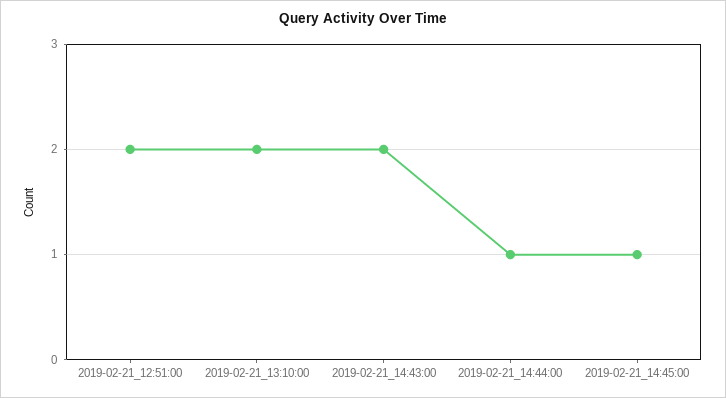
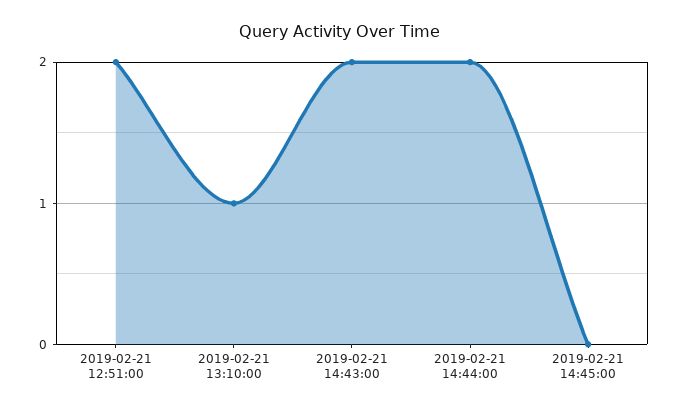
  {
    "2019-02-21_12:51:00": 2,
-   "2019-02-21_13:10:00": 2,
+   "2019-02-21_13:10:00": 1,
    "2019-02-21_14:43:00": 2,
-   "2019-02-21_14:44:00": 1,
+   "2019-02-21_14:44:00": 2,
-   "2019-02-21_14:45:00": 1
+   "2019-02-21_14:45:00": 0
  }

